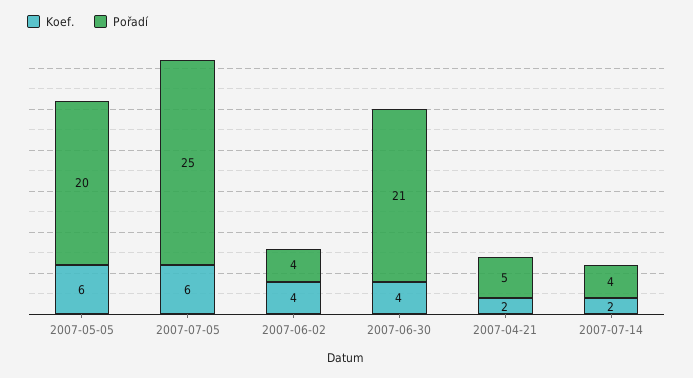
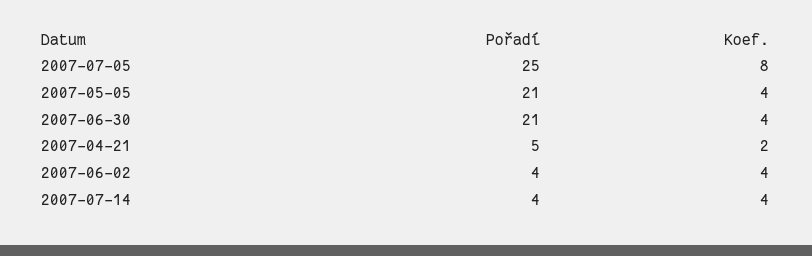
  {
    "Koef.": {
-     "2007-05-05": 6,
+     "2007-05-05": 4,
-     "2007-07-05": 6,
+     "2007-07-05": 8,
      "2007-06-02": 4,
      "2007-06-30": 4,
      "2007-04-21": 2,
-     "2007-07-14": 2
+     "2007-07-14": 4
    },
    "Pořadí": {
-     "2007-05-05": 20,
+     "2007-05-05": 21,
      "2007-07-05": 25,
      "2007-06-02": 4,
      "2007-06-30": 21,
      "2007-04-21": 5,
      "2007-07-14": 4
    }
  }

